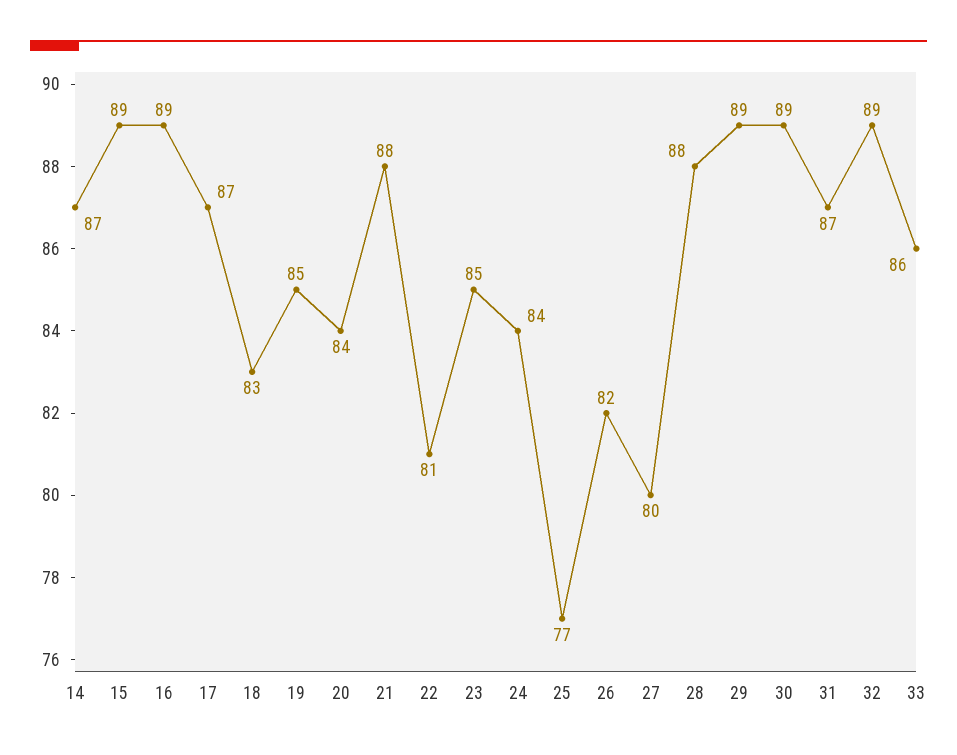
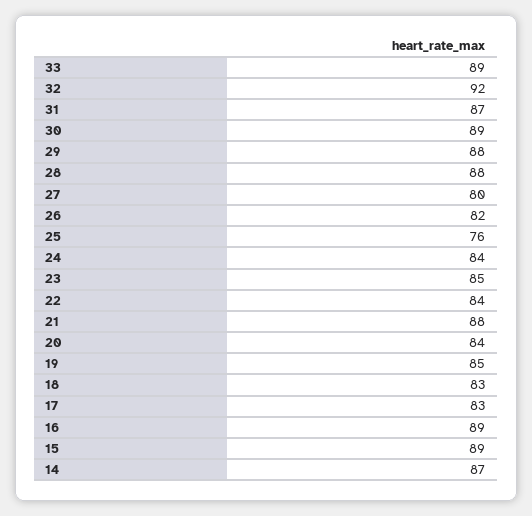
  {
    "14": 87,
    "15": 89,
    "16": 89,
-   "17": 87,
+   "17": 83,
    "18": 83,
    "19": 85,
    "20": 84,
    "21": 88,
-   "22": 81,
+   "22": 84,
    "23": 85,
    "24": 84,
-   "25": 77,
+   "25": 76,
    "26": 82,
    "27": 80,
    "28": 88,
-   "29": 89,
+   "29": 88,
    "30": 89,
    "31": 87,
-   "32": 89,
+   "32": 92,
-   "33": 86
+   "33": 89
  }

